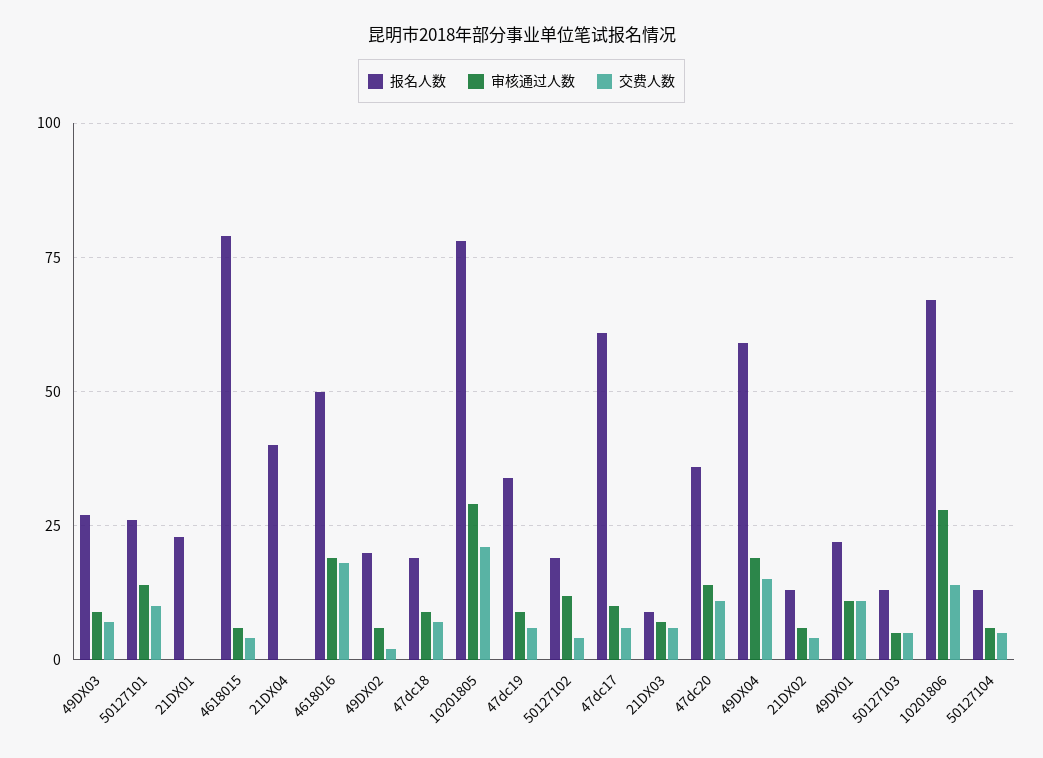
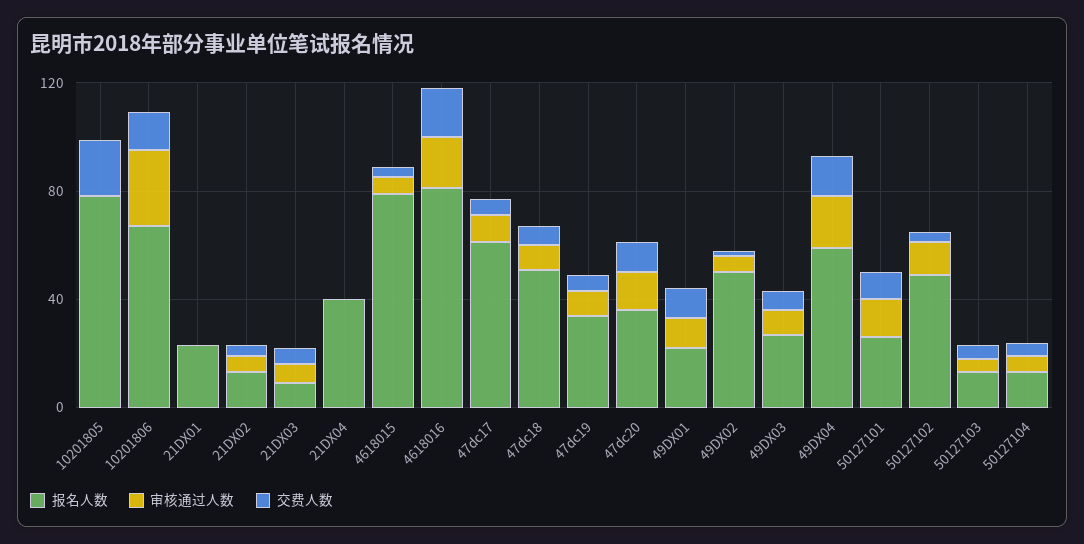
  {
    "报名人数": {
      "49DX03": 25,
      "50127101": 25,
      "21DX01": 25,
      "4618015": 80,
      "21DX04": 40,
-     "4618016": 50,
+     "4618016": 80,
-     "49DX02": 20,
+     "49DX02": 50,
-     "47dc18": 20,
+     "47dc18": 50,
      "10201805": 80,
      "47dc19": 35,
-     "50127102": 20,
+     "50127102": 50,
      "47dc17": 60,
      "21DX03": 10,
      "47dc20": 35,
      "49DX04": 60,
      "21DX02": 15,
      "49DX01": 20,
      "50127103": 15,
      "10201806": 65,
      "50127104": 15
    },
    "审核通过人数": {
      "49DX03": 10,
      "50127101": 15,
      "21DX01": 0,
      "4618015": 5,
      "21DX04": 0,
      "4618016": 20,
      "49DX02": 5,
      "47dc18": 10,
-     "10201805": 30,
+     "10201805": 0,
      "47dc19": 10,
      "50127102": 10,
      "47dc17": 10,
      "21DX03": 5,
      "47dc20": 15,
      "49DX04": 20,
      "21DX02": 5,
      "49DX01": 10,
      "50127103": 5,
      "10201806": 30,
      "50127104": 5
    },
    "交费人数": {
      "49DX03": 5,
      "50127101": 10,
      "21DX01": 0,
      "4618015": 5,
      "21DX04": 0,
      "4618016": 20,
      "49DX02": 0,
      "47dc18": 5,
      "10201805": 20,
      "47dc19": 5,
      "50127102": 5,
      "47dc17": 5,
      "21DX03": 5,
      "47dc20": 10,
      "49DX04": 15,
      "21DX02": 5,
      "49DX01": 10,
      "50127103": 5,
      "10201806": 15,
      "50127104": 5
    }
  }

